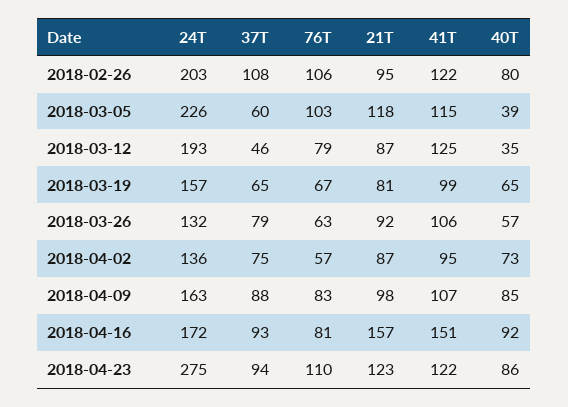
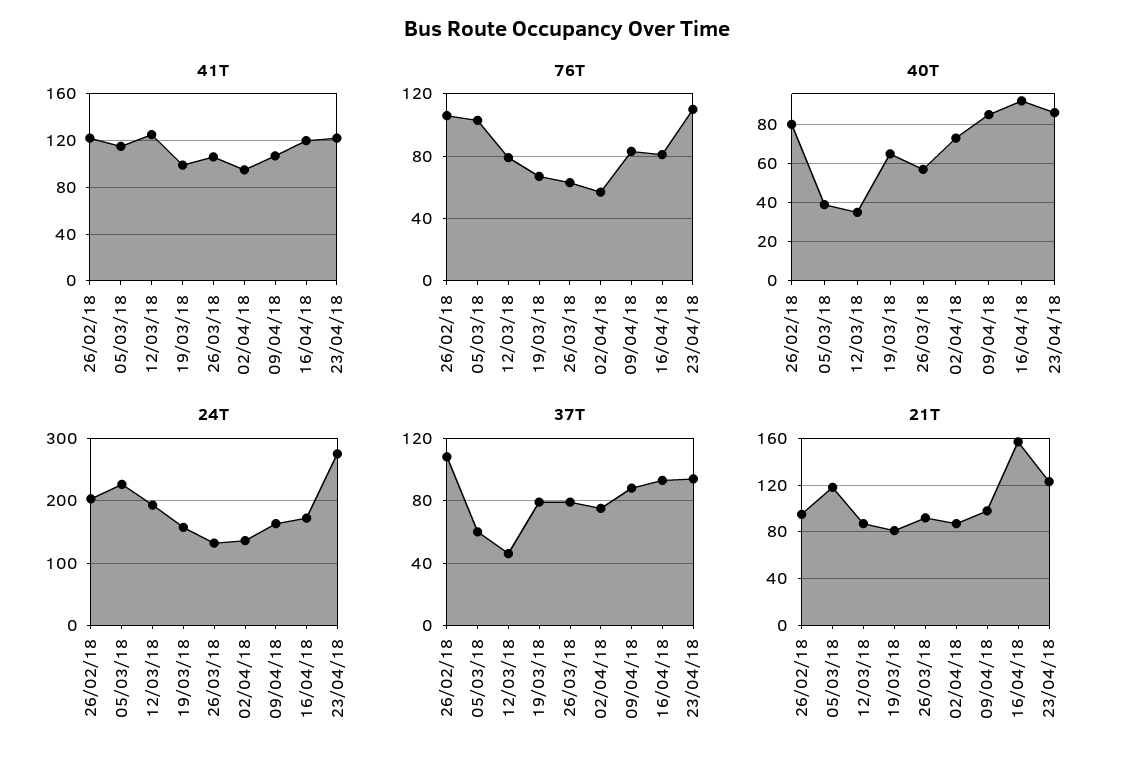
  {
    "24T": {
      "2018-02-26": 203,
      "2018-03-05": 226,
      "2018-03-12": 193,
      "2018-03-19": 157,
      "2018-03-26": 132,
      "2018-04-02": 136,
      "2018-04-09": 163,
      "2018-04-16": 172,
      "2018-04-23": 275
    },
    "37T": {
      "2018-02-26": 108,
      "2018-03-05": 60,
      "2018-03-12": 46,
-     "2018-03-19": 65,
+     "2018-03-19": 80,
      "2018-03-26": 79,
      "2018-04-02": 75,
      "2018-04-09": 88,
      "2018-04-16": 93,
      "2018-04-23": 94
    },
    "76T": {
      "2018-02-26": 106,
      "2018-03-05": 103,
      "2018-03-12": 79,
      "2018-03-19": 67,
      "2018-03-26": 63,
      "2018-04-02": 57,
      "2018-04-09": 83,
      "2018-04-16": 81,
      "2018-04-23": 110
    },
    "21T": {
      "2018-02-26": 95,
      "2018-03-05": 118,
      "2018-03-12": 87,
      "2018-03-19": 81,
      "2018-03-26": 92,
      "2018-04-02": 87,
      "2018-04-09": 98,
      "2018-04-16": 157,
      "2018-04-23": 123
    },
    "41T": {
      "2018-02-26": 122,
      "2018-03-05": 115,
      "2018-03-12": 125,
      "2018-03-19": 99,
      "2018-03-26": 106,
      "2018-04-02": 95,
      "2018-04-09": 107,
-     "2018-04-16": 151,
+     "2018-04-16": 120,
      "2018-04-23": 122
    },
    "40T": {
      "2018-02-26": 80,
      "2018-03-05": 39,
      "2018-03-12": 35,
      "2018-03-19": 65,
      "2018-03-26": 57,
      "2018-04-02": 73,
      "2018-04-09": 85,
      "2018-04-16": 92,
      "2018-04-23": 86
    }
  }

